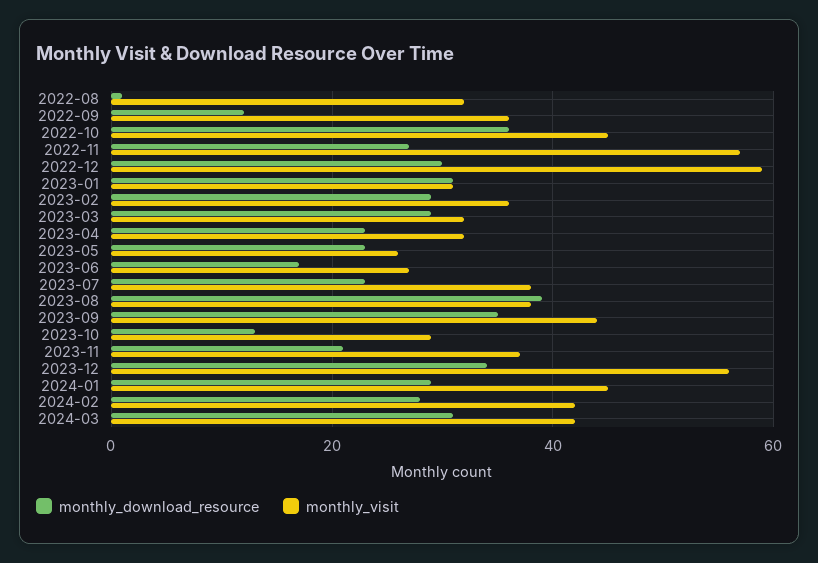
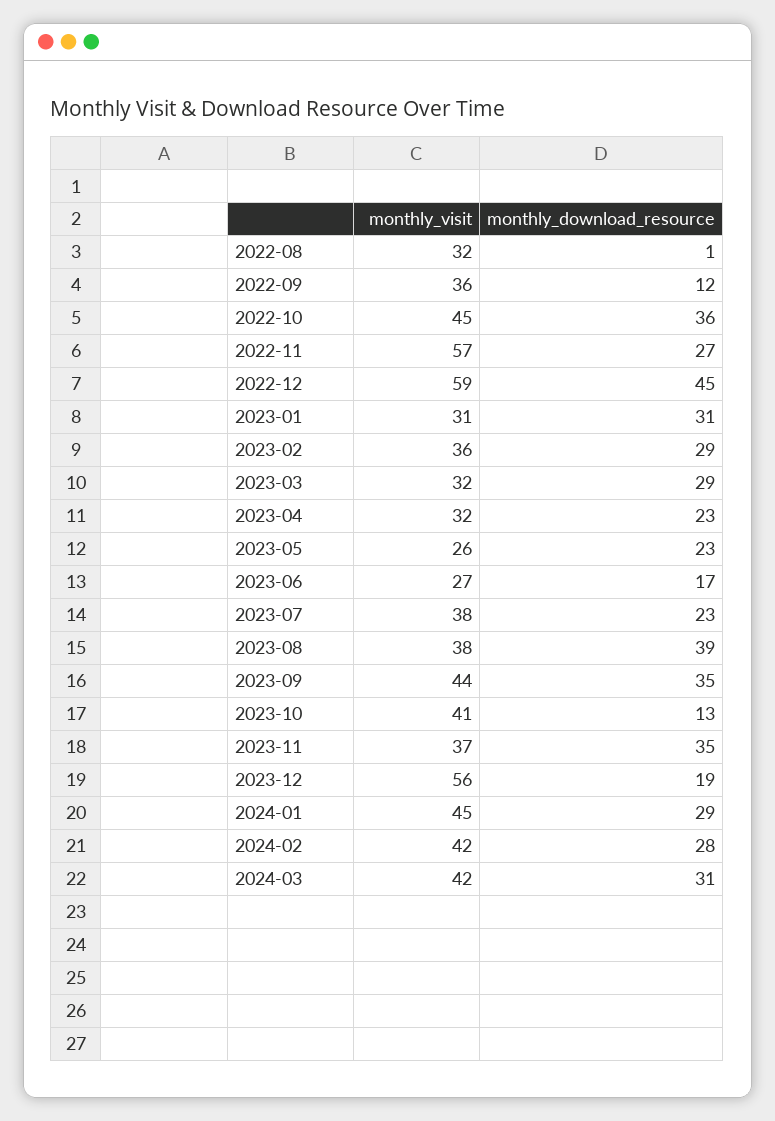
  {
    "monthly_download_resource": {
      "2022-08": 1,
      "2022-09": 12,
      "2022-10": 36,
      "2022-11": 27,
-     "2022-12": 30,
+     "2022-12": 45,
      "2023-01": 31,
      "2023-02": 29,
      "2023-03": 29,
      "2023-04": 23,
      "2023-05": 23,
      "2023-06": 17,
      "2023-07": 23,
      "2023-08": 39,
      "2023-09": 35,
      "2023-10": 13,
-     "2023-11": 20,
+     "2023-11": 35,
-     "2023-12": 35,
+     "2023-12": 19,
      "2024-01": 29,
      "2024-02": 28,
      "2024-03": 31
    },
    "monthly_visit": {
      "2022-08": 32,
      "2022-09": 36,
      "2022-10": 45,
      "2022-11": 57,
      "2022-12": 59,
      "2023-01": 31,
      "2023-02": 36,
      "2023-03": 32,
      "2023-04": 32,
      "2023-05": 26,
      "2023-06": 27,
      "2023-07": 38,
      "2023-08": 38,
      "2023-09": 44,
-     "2023-10": 30,
+     "2023-10": 41,
      "2023-11": 37,
      "2023-12": 56,
      "2024-01": 45,
      "2024-02": 42,
      "2024-03": 42
    }
  }

